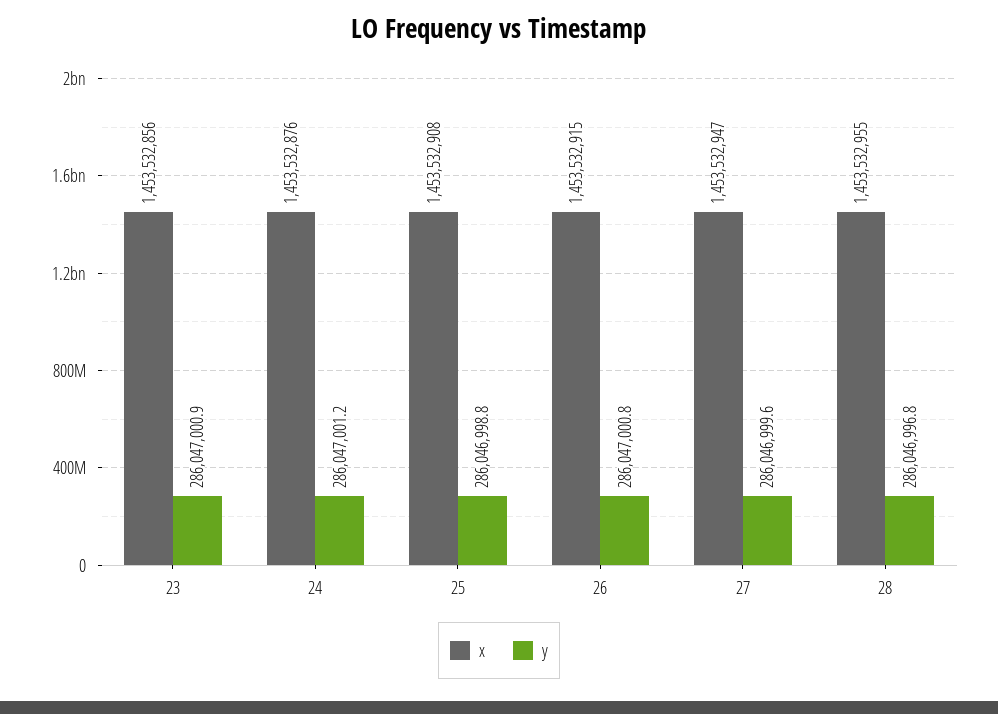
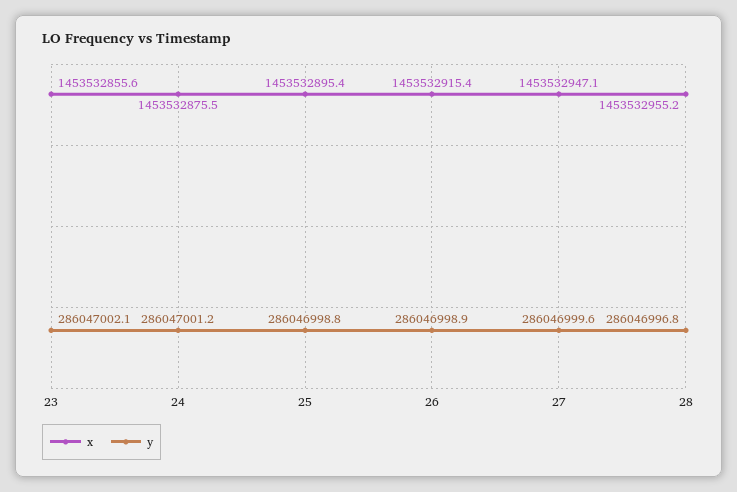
  {
    "x": {
      "23": 1453532855.6,
      "24": 1453532875.5,
-     "25": 1453532908,
+     "25": 1453532895.4,
      "26": 1453532915.4,
      "27": 1453532947.1,
      "28": 1453532955.2
    },
    "y": {
-     "23": 286047000.9,
+     "23": 286047002.1,
      "24": 286047001.2,
      "25": 286046998.8,
-     "26": 286047000.8,
+     "26": 286046998.9,
      "27": 286046999.6,
      "28": 286046996.8
    }
  }

